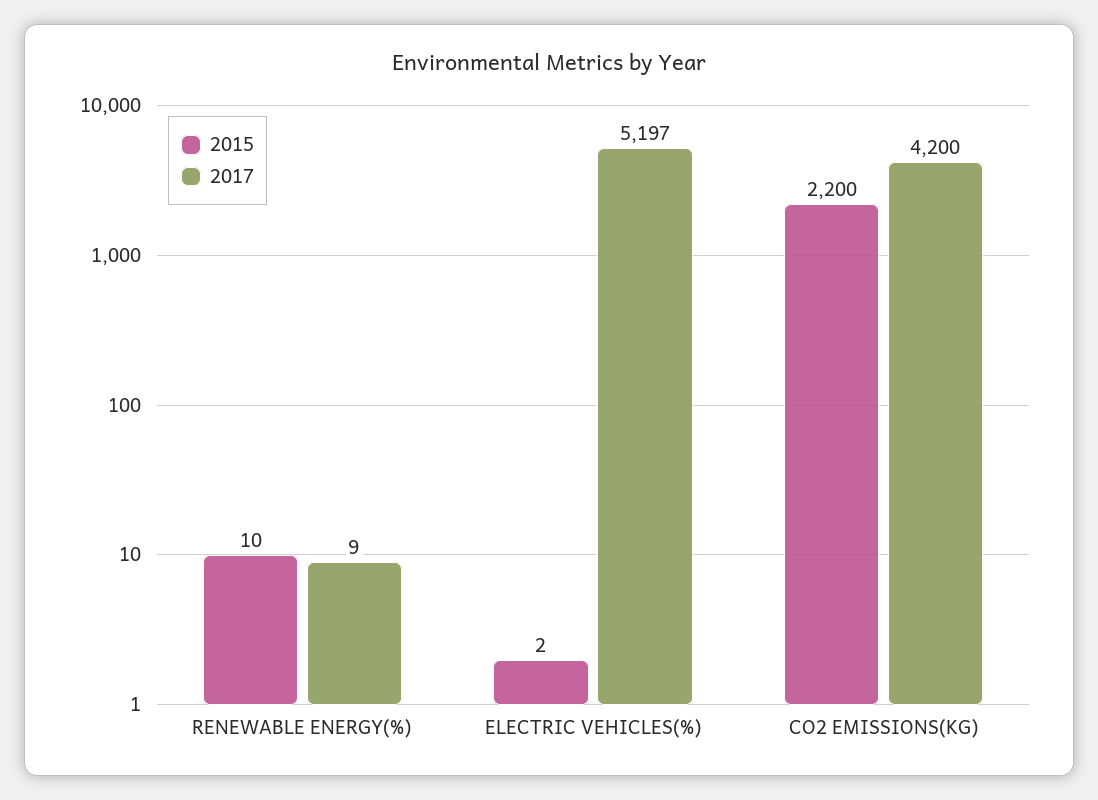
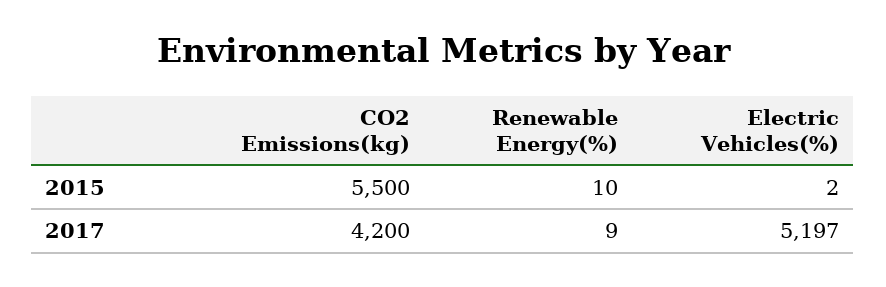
  {
    "2015": {
      "RENEWABLE ENERGY(%)": 10,
      "ELECTRIC VEHICLES(%)": 2,
-     "CO2 EMISSIONS(KG)": 2200
+     "CO2 EMISSIONS(KG)": 5500
    },
    "2017": {
      "RENEWABLE ENERGY(%)": 9,
      "ELECTRIC VEHICLES(%)": 5197,
      "CO2 EMISSIONS(KG)": 4200
    }
  }

